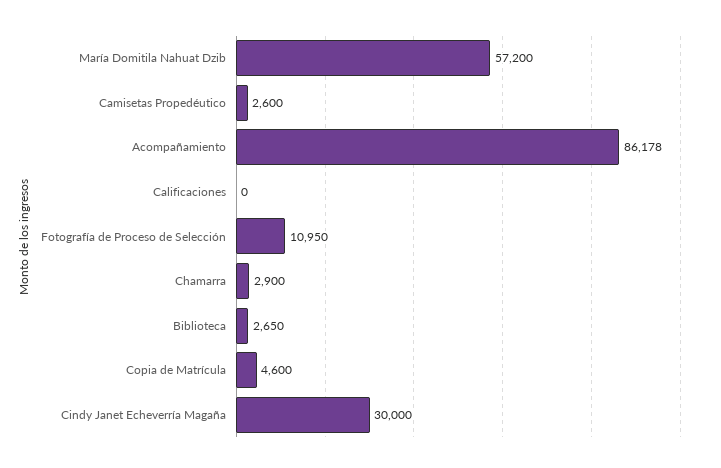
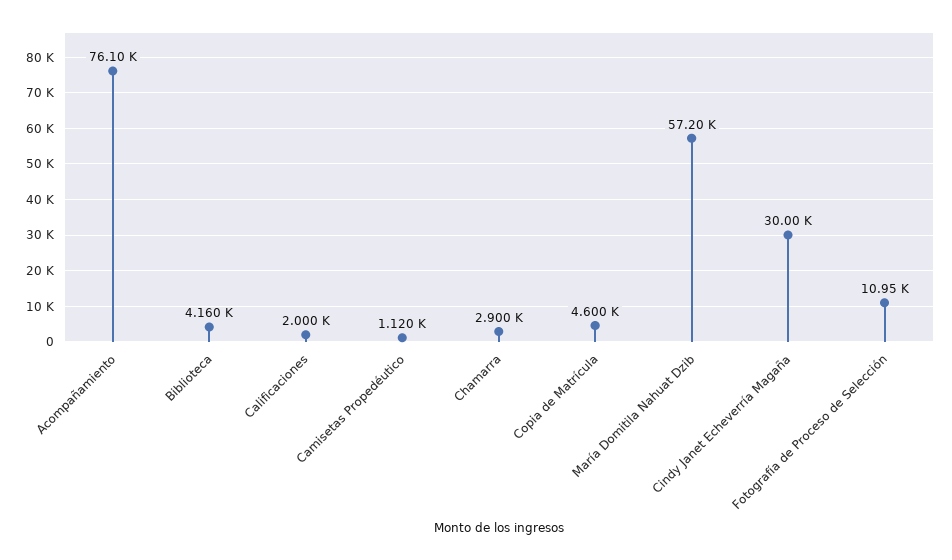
  {
    "María Domitila Nahuat Dzib": 57200,
-   "Camisetas Propedéutico": 2600,
+   "Camisetas Propedéutico": 1120,
-   "Acompañamiento": 86178,
+   "Acompañamiento": 76100,
-   "Calificaciones": 0,
+   "Calificaciones": 2000,
    "Fotografía de Proceso de Selección": 10950,
    "Chamarra": 2900,
-   "Biblioteca": 2650,
+   "Biblioteca": 4160,
    "Copia de Matrícula": 4600,
    "Cindy Janet Echeverría Magaña": 30000
  }

